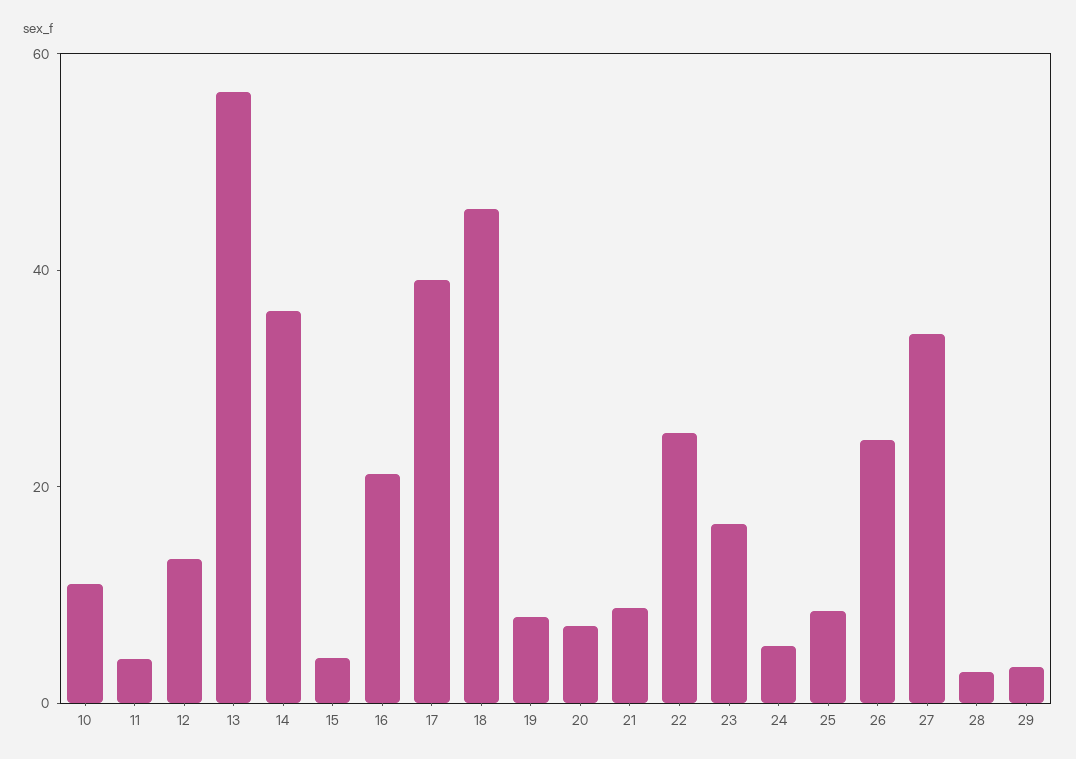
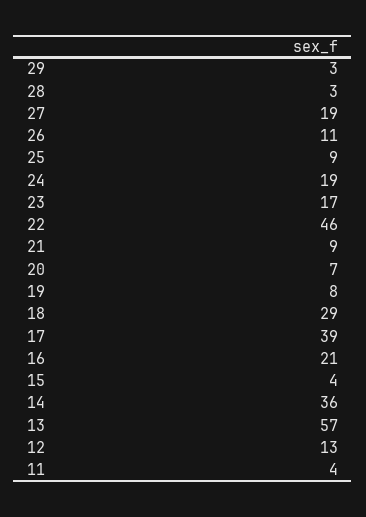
  {
-   "10": 10,
    "11": 4,
    "12": 13,
    "13": 57,
    "14": 36,
    "15": 4,
    "16": 21,
    "17": 39,
-   "18": 45,
+   "18": 29,
    "19": 8,
    "20": 7,
    "21": 9,
-   "22": 25,
+   "22": 46,
    "23": 17,
-   "24": 5,
+   "24": 19,
    "25": 9,
-   "26": 25,
+   "26": 11,
-   "27": 35,
+   "27": 19,
    "28": 3,
    "29": 3
  }

